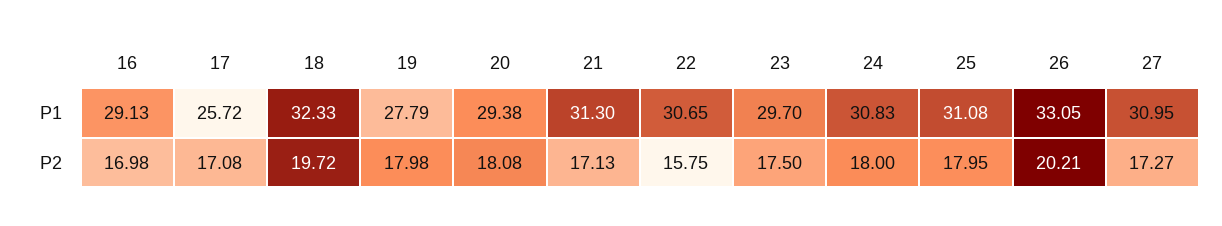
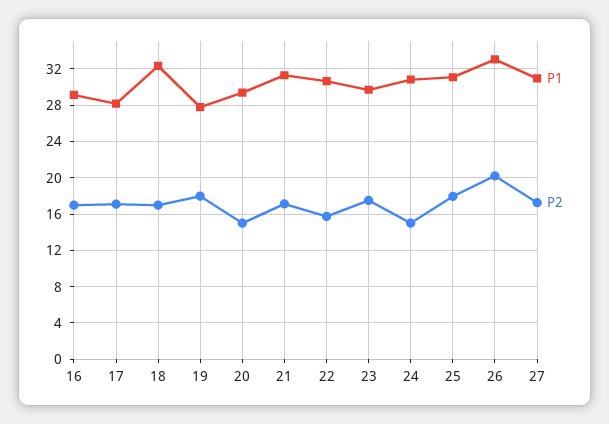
  {
    "P1": {
      "16": 29.13,
-     "17": 25.72,
+     "17": 28,
      "18": 32.33,
      "19": 27.79,
      "20": 29.38,
      "21": 31.3,
      "22": 30.65,
      "23": 29.7,
      "24": 30.83,
      "25": 31.08,
      "26": 33.05,
      "27": 30.95
    },
    "P2": {
      "16": 16.98,
      "17": 17.08,
-     "18": 19.72,
+     "18": 17,
      "19": 17.98,
-     "20": 18.08,
+     "20": 15,
      "21": 17.13,
      "22": 15.75,
      "23": 17.5,
-     "24": 18,
+     "24": 15,
      "25": 17.95,
      "26": 20.21,
      "27": 17.27
    }
  }

